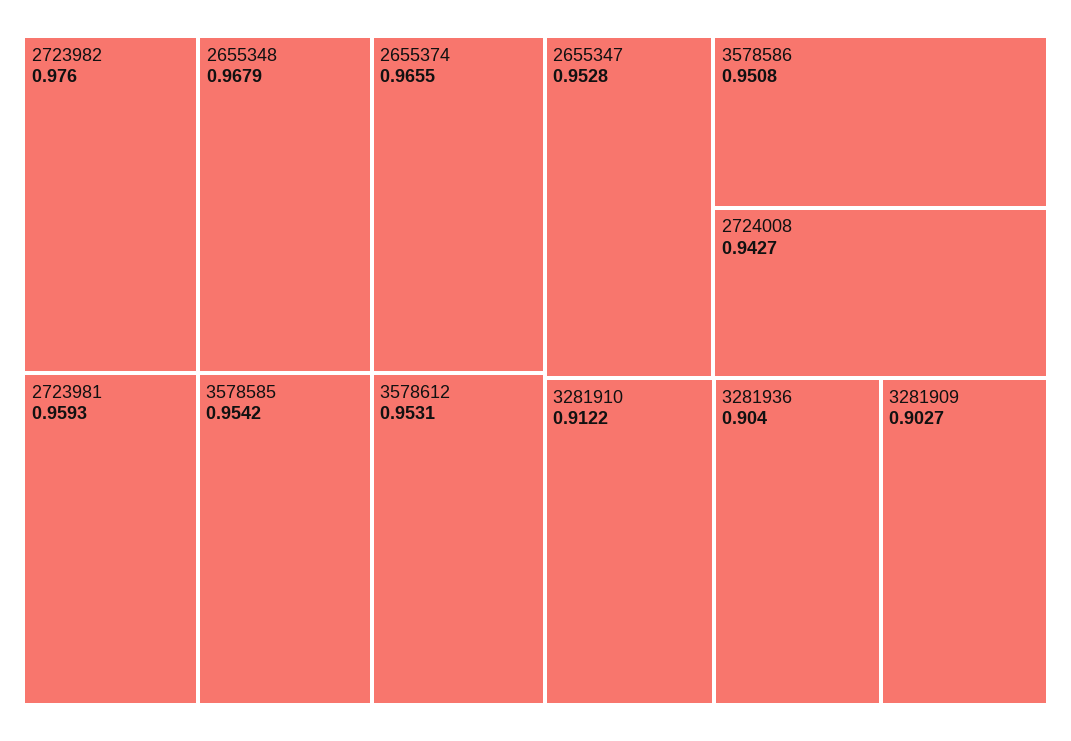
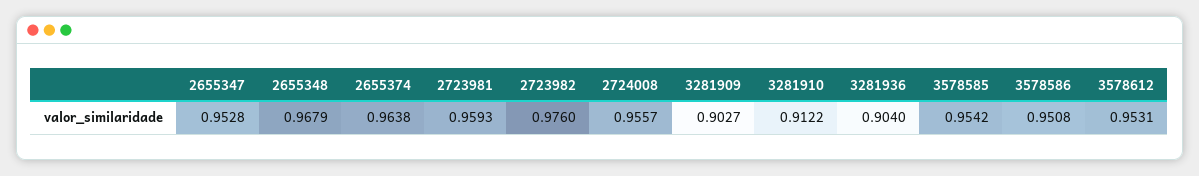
  {
    "2723982": 0.976,
    "2655348": 0.9679,
-   "2655374": 0.9655,
+   "2655374": 0.9638,
    "2723981": 0.9593,
    "3578585": 0.9542,
    "3578612": 0.9531,
    "2655347": 0.9528,
    "3578586": 0.9508,
-   "2724008": 0.9427,
+   "2724008": 0.9557,
    "3281910": 0.9122,
    "3281936": 0.904,
    "3281909": 0.9027
  }

